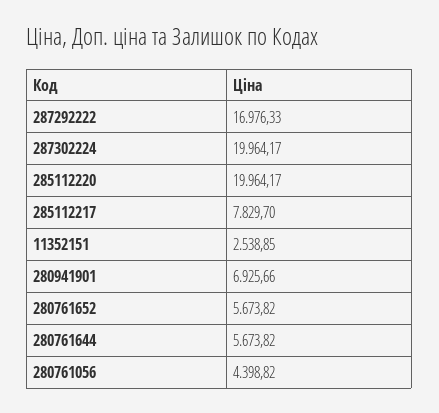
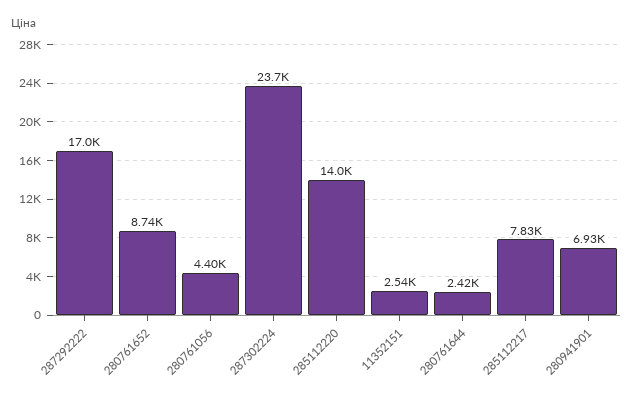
  {
    "287292222": 16976.33,
-   "287302224": 19964.17,
+   "287302224": 23700,
-   "285112220": 19964.17,
+   "285112220": 14000,
    "285112217": 7829.7,
    "11352151": 2538.85,
    "280941901": 6925.66,
-   "280761652": 5673.82,
+   "280761652": 8740,
-   "280761644": 5673.82,
+   "280761644": 2420,
    "280761056": 4398.82
  }

